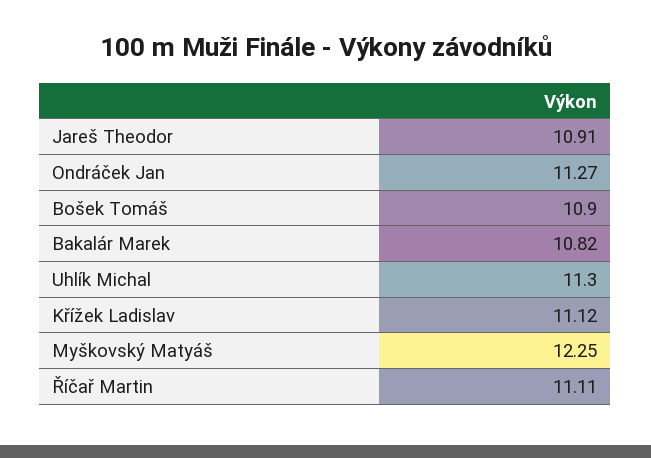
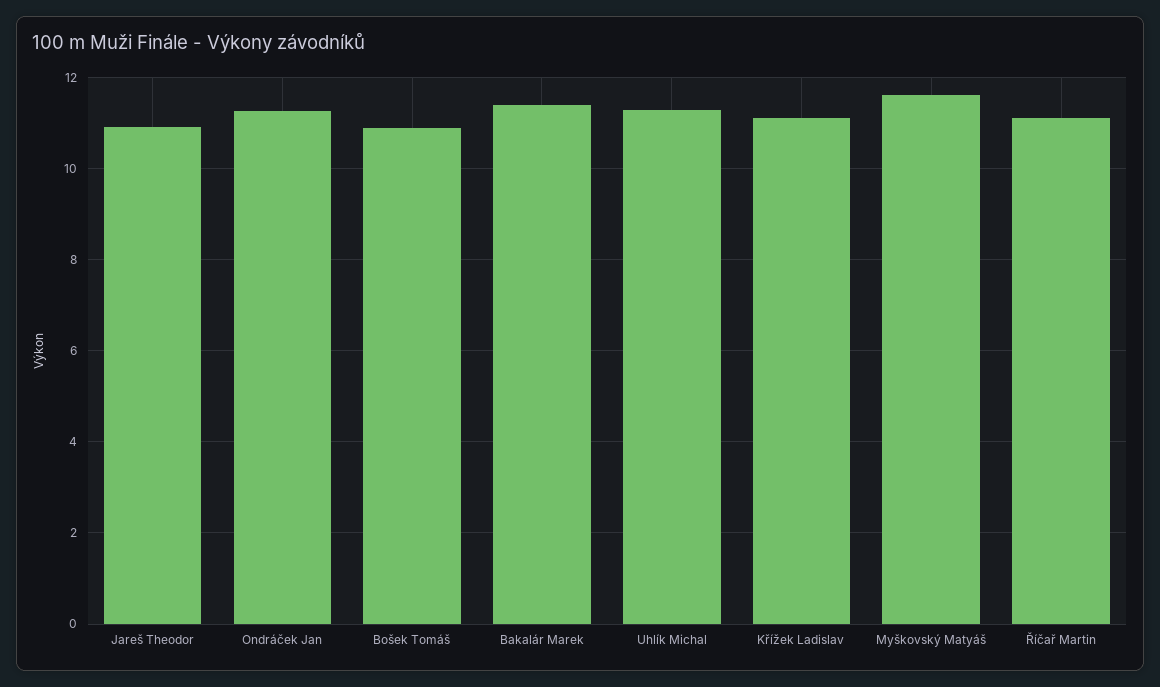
  {
    "Jareš Theodor": 10.91,
    "Ondráček Jan": 11.27,
    "Bošek Tomáš": 10.9,
-   "Bakalár Marek": 10.82,
+   "Bakalár Marek": 11.4,
    "Uhlík Michal": 11.3,
    "Křížek Ladislav": 11.12,
-   "Myškovský Matyáš": 12.25,
+   "Myškovský Matyáš": 11.6,
    "Říčař Martin": 11.11
  }

